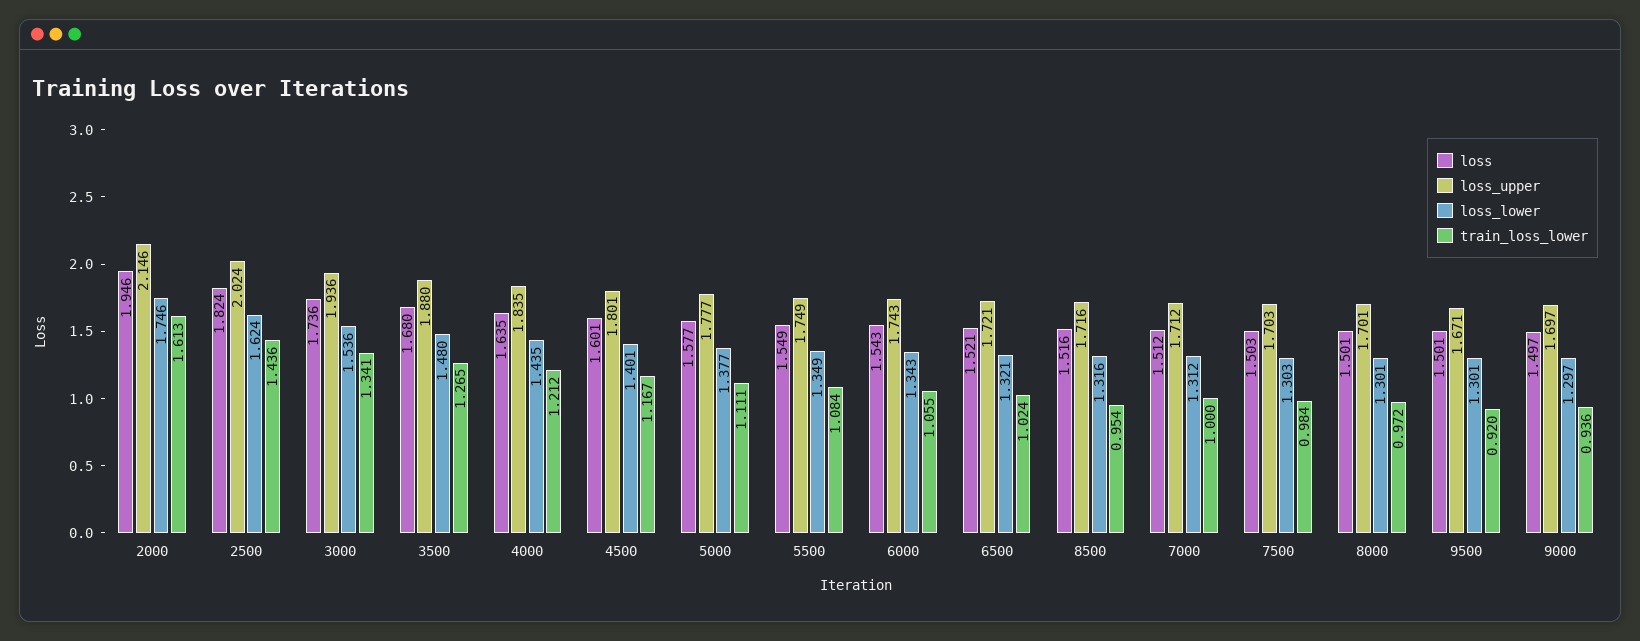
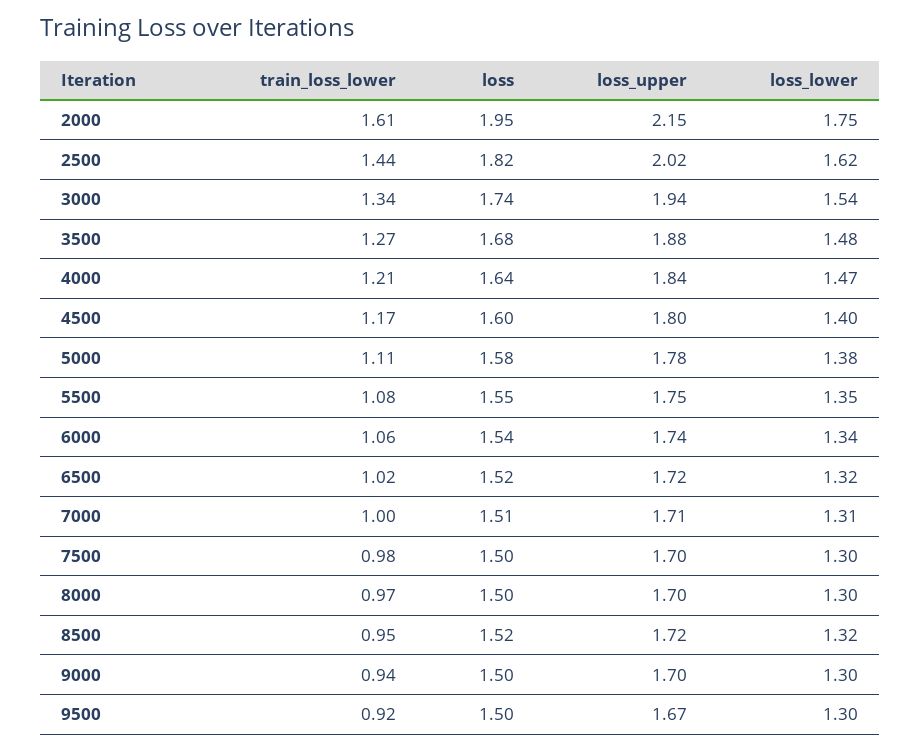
  {
    "loss": {
      "2000": 1.946,
      "2500": 1.824,
      "3000": 1.736,
      "3500": 1.68,
      "4000": 1.635,
      "4500": 1.601,
      "5000": 1.577,
      "5500": 1.549,
      "6000": 1.543,
      "6500": 1.521,
      "8500": 1.516,
      "7000": 1.512,
      "7500": 1.503,
      "8000": 1.501,
      "9500": 1.501,
      "9000": 1.497
    },
    "loss_upper": {
      "2000": 2.146,
      "2500": 2.024,
      "3000": 1.936,
      "3500": 1.88,
      "4000": 1.835,
      "4500": 1.801,
      "5000": 1.777,
      "5500": 1.749,
      "6000": 1.743,
      "6500": 1.721,
      "8500": 1.716,
      "7000": 1.712,
      "7500": 1.703,
      "8000": 1.701,
      "9500": 1.671,
      "9000": 1.697
    },
    "loss_lower": {
      "2000": 1.746,
      "2500": 1.624,
      "3000": 1.536,
      "3500": 1.48,
-     "4000": 1.435,
+     "4000": 1.47,
      "4500": 1.401,
      "5000": 1.377,
      "5500": 1.349,
      "6000": 1.343,
      "6500": 1.321,
      "8500": 1.316,
      "7000": 1.312,
      "7500": 1.303,
      "8000": 1.301,
      "9500": 1.301,
      "9000": 1.297
    },
    "train_loss_lower": {
      "2000": 1.613,
      "2500": 1.436,
      "3000": 1.341,
      "3500": 1.265,
      "4000": 1.212,
      "4500": 1.167,
      "5000": 1.111,
      "5500": 1.084,
      "6000": 1.055,
      "6500": 1.024,
      "8500": 0.954,
      "7000": 1,
      "7500": 0.984,
      "8000": 0.972,
      "9500": 0.92,
      "9000": 0.936
    }
  }

